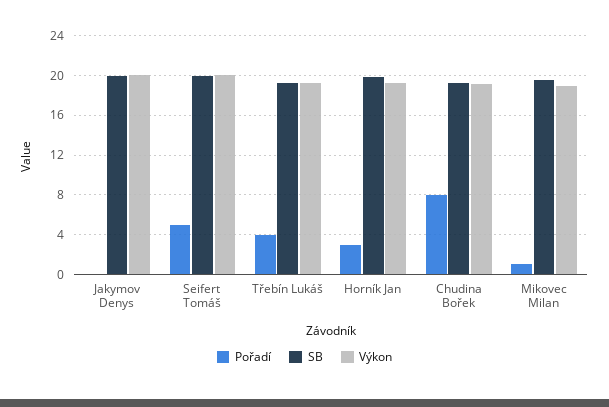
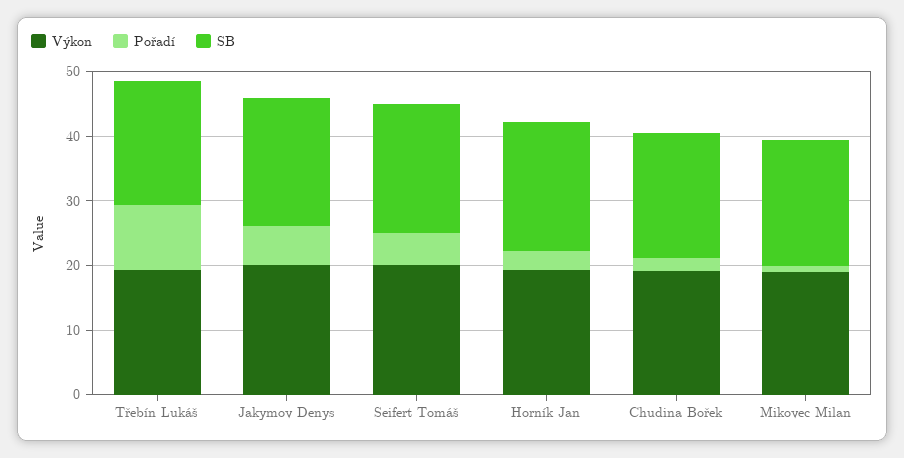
  {
    "Pořadí": {
-     "Jakymov Denys": 0,
+     "Jakymov Denys": 6,
      "Seifert Tomáš": 5,
-     "Třebín Lukáš": 4,
+     "Třebín Lukáš": 10,
      "Horník Jan": 3,
-     "Chudina Bořek": 8,
+     "Chudina Bořek": 2,
      "Mikovec Milan": 1
    },
    "SB": {
      "Jakymov Denys": 20,
      "Seifert Tomáš": 20,
      "Třebín Lukáš": 19,
      "Horník Jan": 20,
      "Chudina Bořek": 19,
      "Mikovec Milan": 20
    },
    "Výkon": {
      "Jakymov Denys": 20,
      "Seifert Tomáš": 20,
      "Třebín Lukáš": 19,
      "Horník Jan": 19,
      "Chudina Bořek": 19,
      "Mikovec Milan": 19
    }
  }

